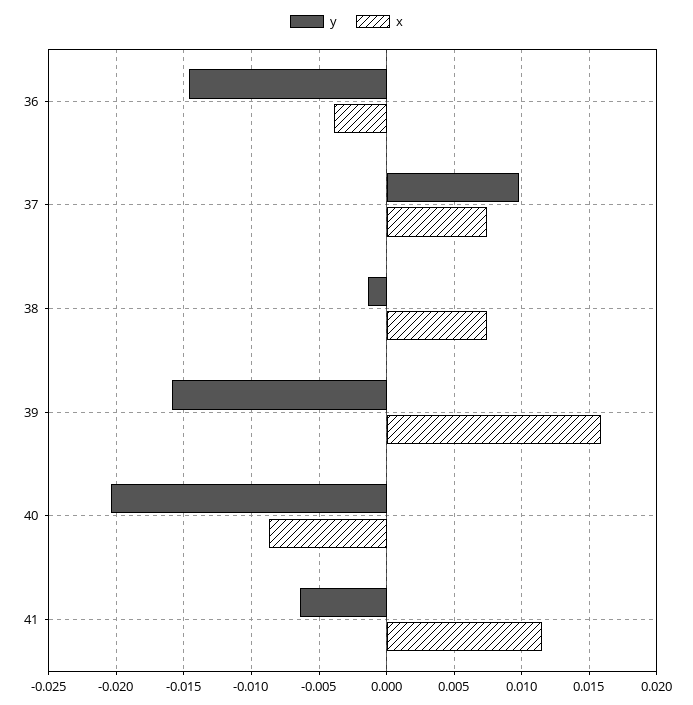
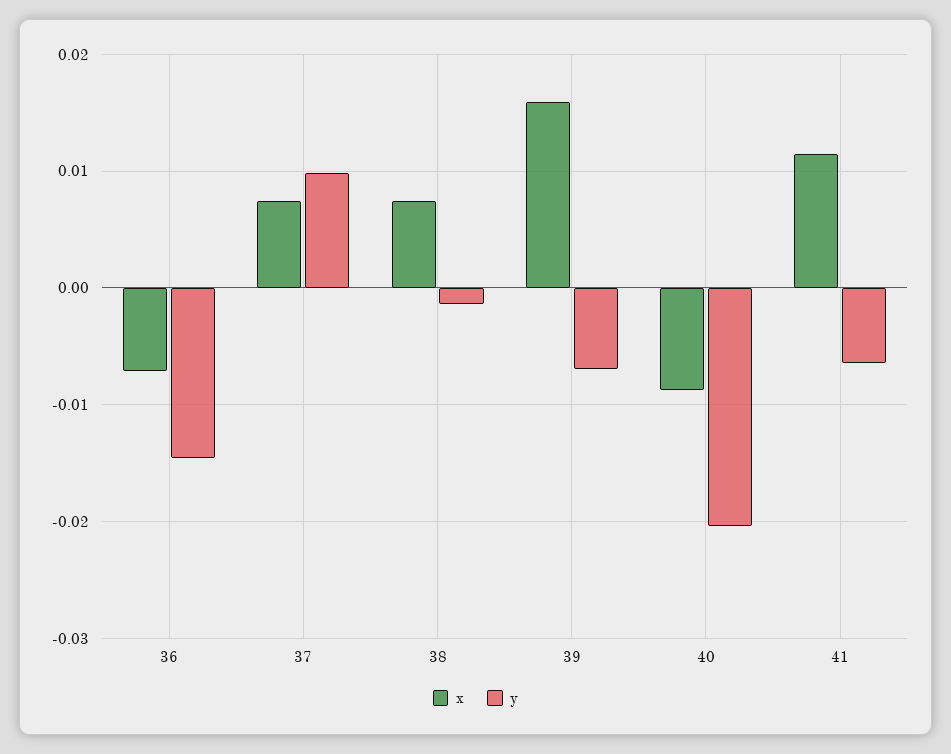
  {
    "y": {
      "36": -0.0145,
      "37": 0.01,
      "38": -0.0015,
-     "39": -0.016,
+     "39": -0.007,
      "40": -0.0205,
      "41": -0.0065
    },
    "x": {
-     "36": -0.004,
+     "36": -0.007,
      "37": 0.0075,
      "38": 0.0075,
      "39": 0.016,
      "40": -0.0085,
      "41": 0.0115
    }
  }

